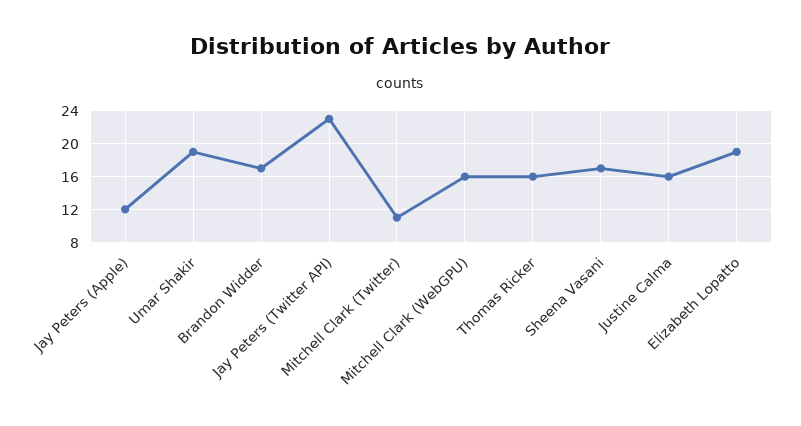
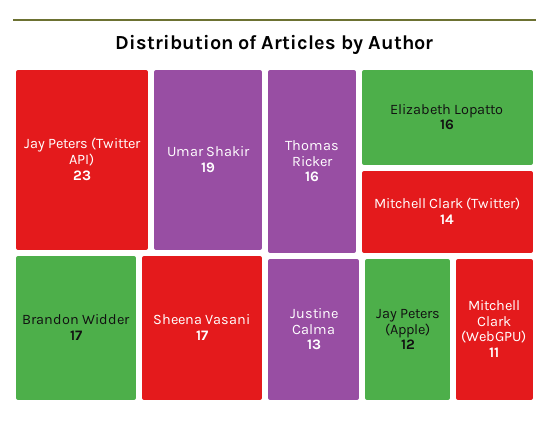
  {
    "Jay Peters (Apple)": 12,
    "Umar Shakir": 19,
    "Brandon Widder": 17,
    "Jay Peters (Twitter API)": 23,
-   "Mitchell Clark (Twitter)": 11,
+   "Mitchell Clark (Twitter)": 14,
-   "Mitchell Clark (WebGPU)": 16,
+   "Mitchell Clark (WebGPU)": 11,
    "Thomas Ricker": 16,
    "Sheena Vasani": 17,
-   "Justine Calma": 16,
+   "Justine Calma": 13,
-   "Elizabeth Lopatto": 19
+   "Elizabeth Lopatto": 16
  }

